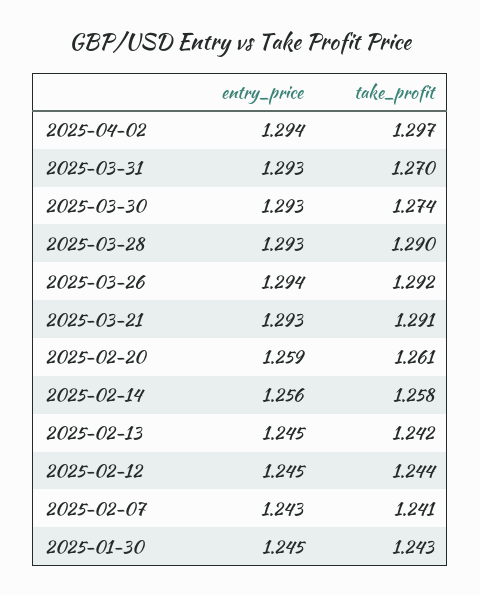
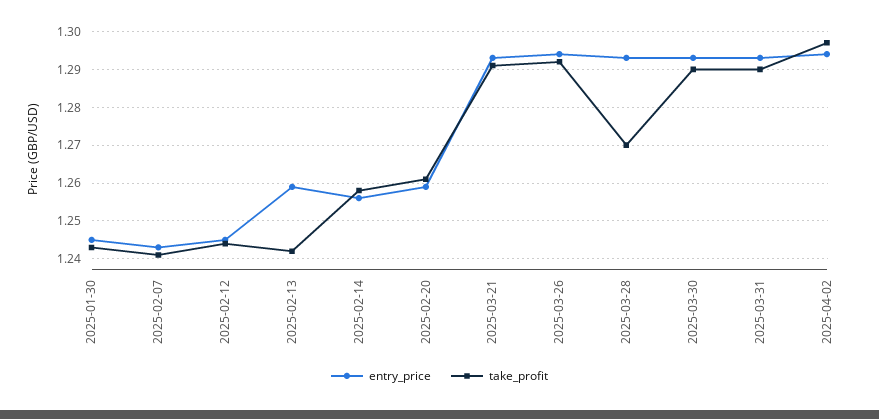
  {
    "entry_price": {
      "2025-04-02": 1.294,
      "2025-03-31": 1.293,
      "2025-03-30": 1.293,
      "2025-03-28": 1.293,
      "2025-03-26": 1.294,
      "2025-03-21": 1.293,
      "2025-02-20": 1.259,
      "2025-02-14": 1.256,
-     "2025-02-13": 1.245,
+     "2025-02-13": 1.26,
      "2025-02-12": 1.245,
      "2025-02-07": 1.243,
      "2025-01-30": 1.245
    },
    "take_profit": {
      "2025-04-02": 1.297,
-     "2025-03-31": 1.27,
+     "2025-03-31": 1.29,
-     "2025-03-30": 1.274,
+     "2025-03-30": 1.29,
-     "2025-03-28": 1.29,
+     "2025-03-28": 1.27,
      "2025-03-26": 1.292,
      "2025-03-21": 1.291,
      "2025-02-20": 1.261,
      "2025-02-14": 1.258,
      "2025-02-13": 1.242,
      "2025-02-12": 1.244,
      "2025-02-07": 1.241,
      "2025-01-30": 1.243
    }
  }

